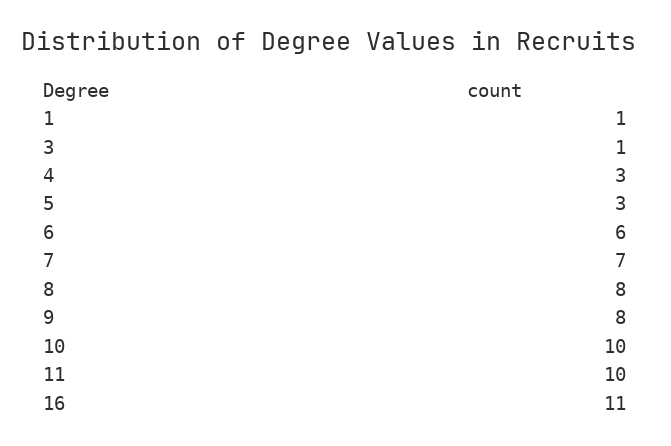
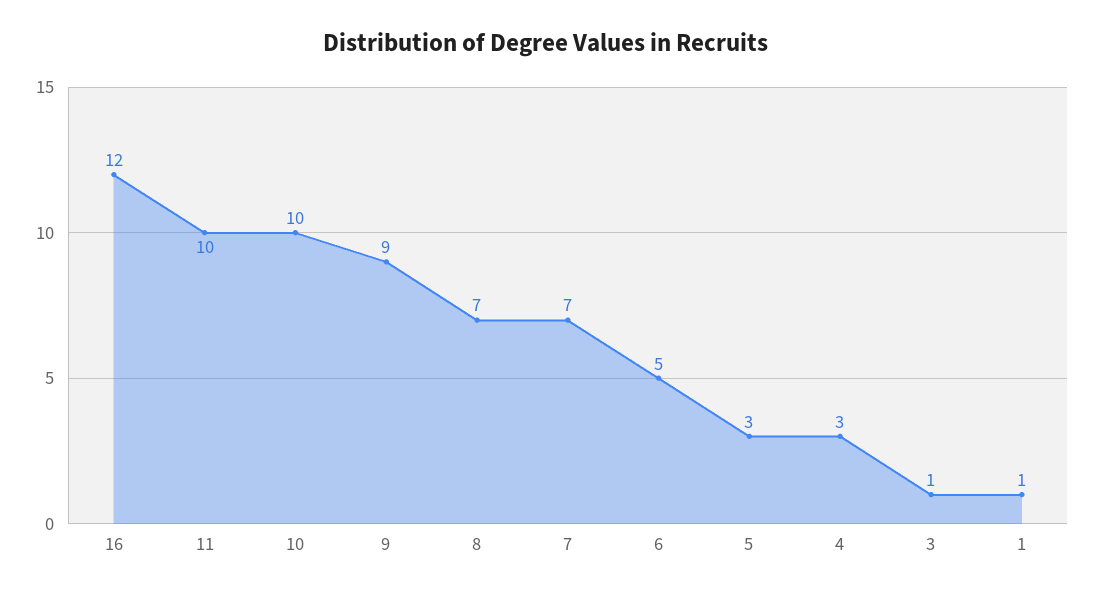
  {
    "1": 1,
    "3": 1,
    "4": 3,
    "5": 3,
-   "6": 6,
+   "6": 5,
    "7": 7,
-   "8": 8,
+   "8": 7,
-   "9": 8,
+   "9": 9,
    "10": 10,
    "11": 10,
-   "16": 11
+   "16": 12
  }

